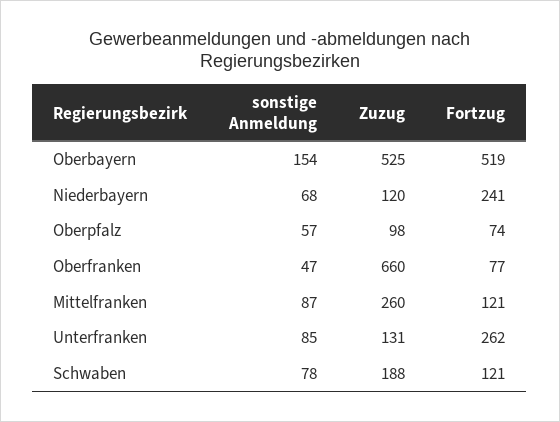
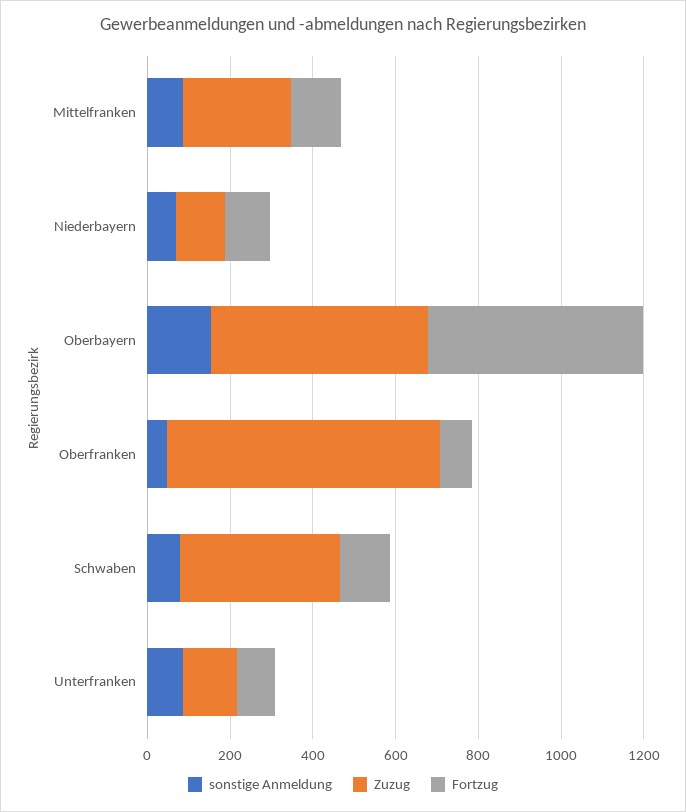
  {
    "sonstige Anmeldung": {
      "Oberbayern": 154,
      "Niederbayern": 68,
-     "Oberpfalz": 57,
      "Oberfranken": 47,
      "Mittelfranken": 87,
      "Unterfranken": 85,
      "Schwaben": 78
    },
    "Zuzug": {
      "Oberbayern": 525,
      "Niederbayern": 120,
-     "Oberpfalz": 98,
      "Oberfranken": 660,
      "Mittelfranken": 260,
      "Unterfranken": 131,
-     "Schwaben": 188
+     "Schwaben": 400
    },
    "Fortzug": {
      "Oberbayern": 519,
-     "Niederbayern": 241,
+     "Niederbayern": 100,
-     "Oberpfalz": 74,
      "Oberfranken": 77,
      "Mittelfranken": 121,
-     "Unterfranken": 262,
+     "Unterfranken": 100,
      "Schwaben": 121
    }
  }

